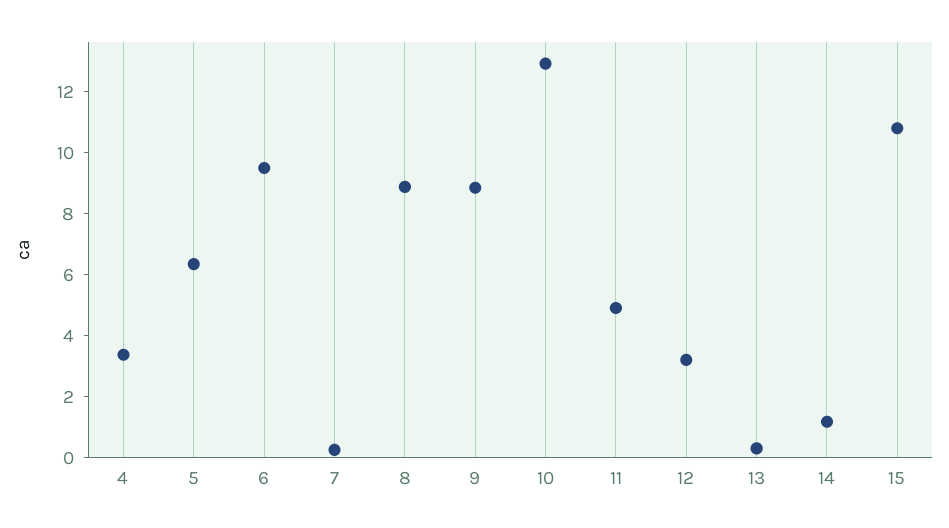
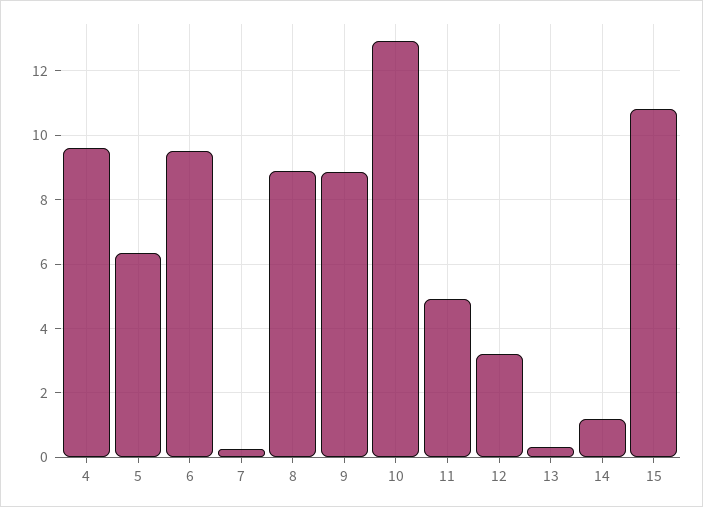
  {
-   "4": 3.5,
+   "4": 9.6,
    "5": 6.4,
    "6": 9.6,
    "7": 0.2,
    "8": 8.8,
    "9": 8.8,
    "10": 13,
    "11": 5,
    "12": 3.2,
    "13": 0.4,
    "14": 1.2,
    "15": 10.8
  }

